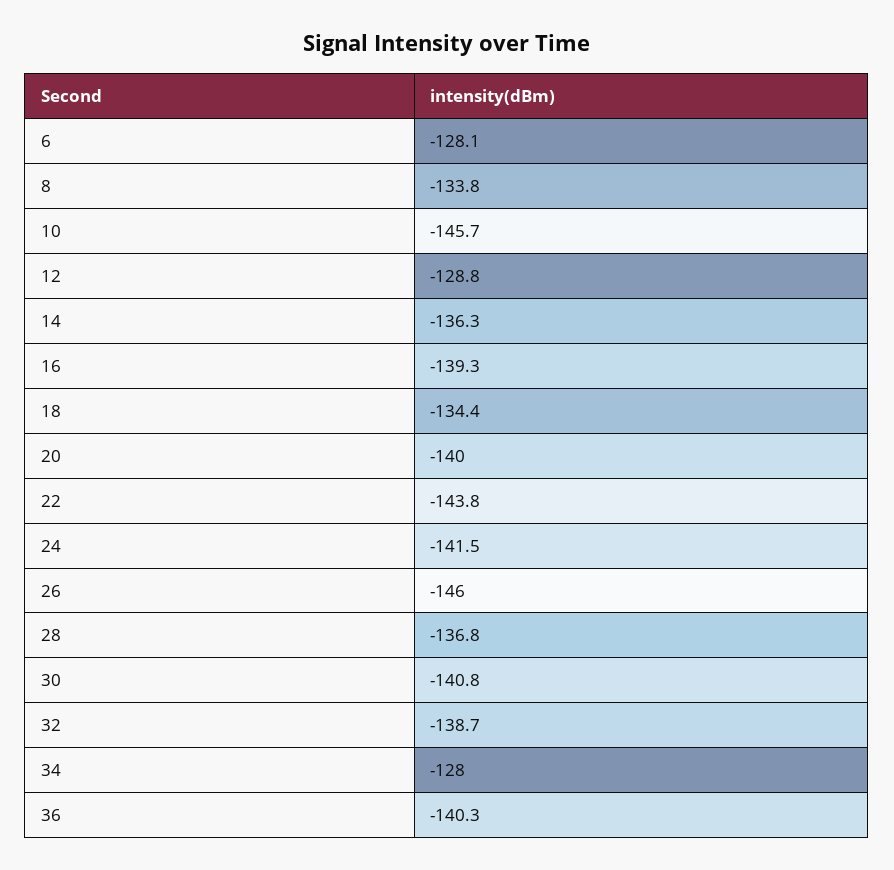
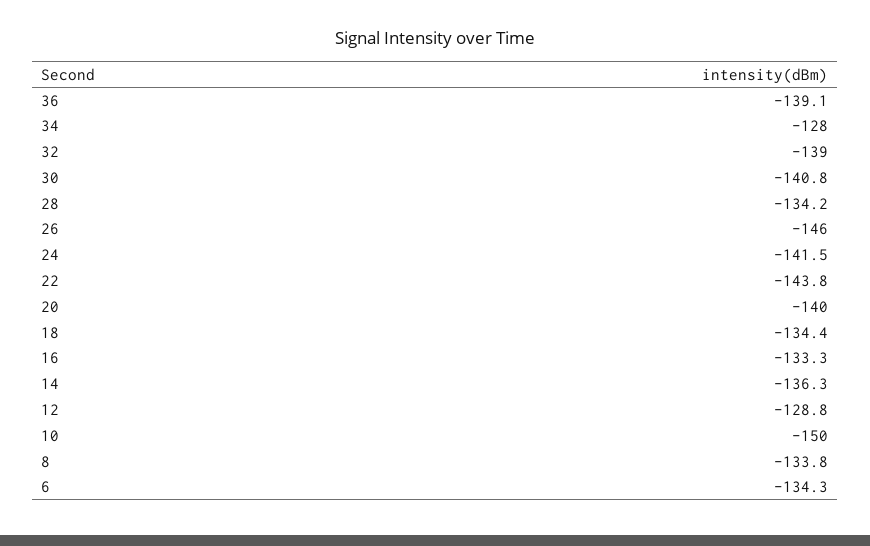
  {
-   "6": -128.1,
+   "6": -134.3,
    "8": -133.8,
-   "10": -145.7,
+   "10": -150,
    "12": -128.8,
    "14": -136.3,
-   "16": -139.3,
+   "16": -133.3,
    "18": -134.4,
    "20": -140,
    "22": -143.8,
    "24": -141.5,
    "26": -146,
-   "28": -136.8,
+   "28": -134.2,
    "30": -140.8,
-   "32": -138.7,
+   "32": -139,
    "34": -128,
-   "36": -140.3
+   "36": -139.1
  }

